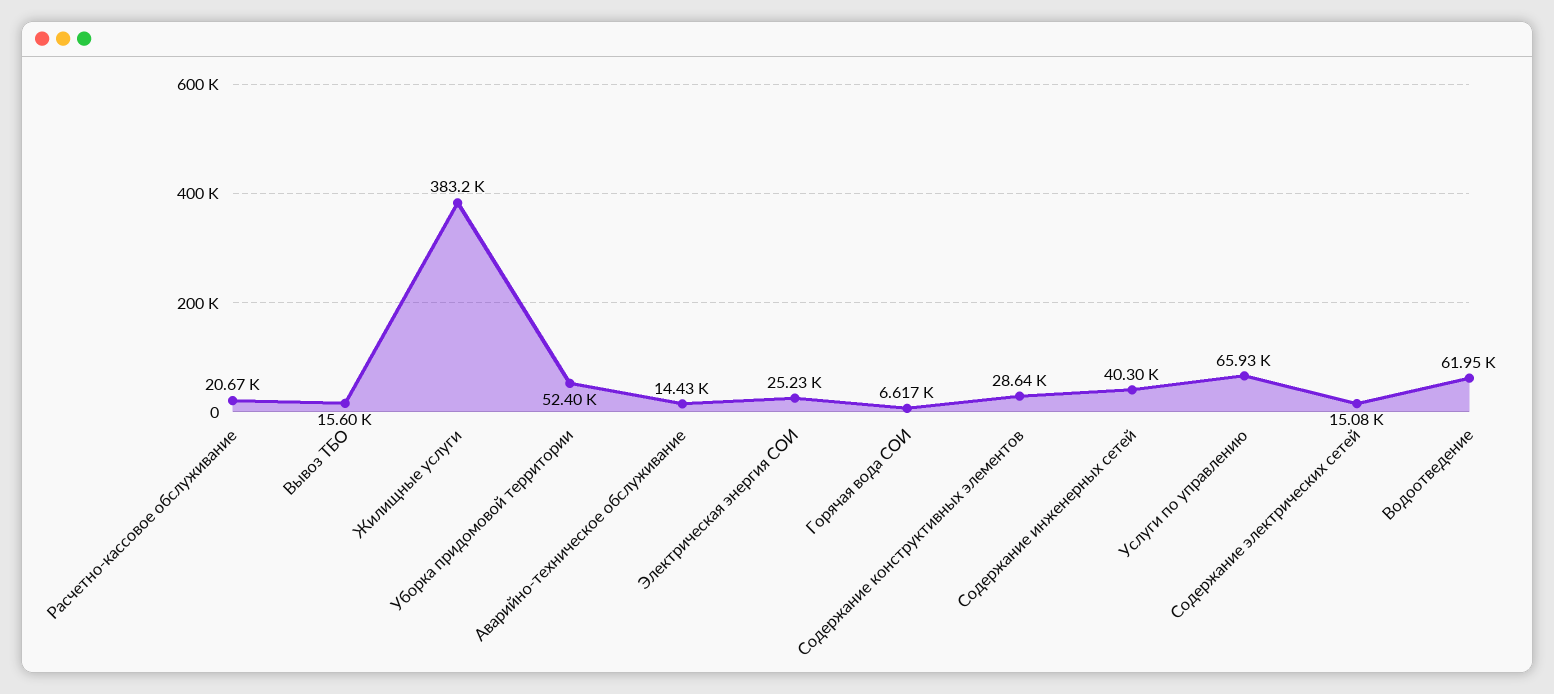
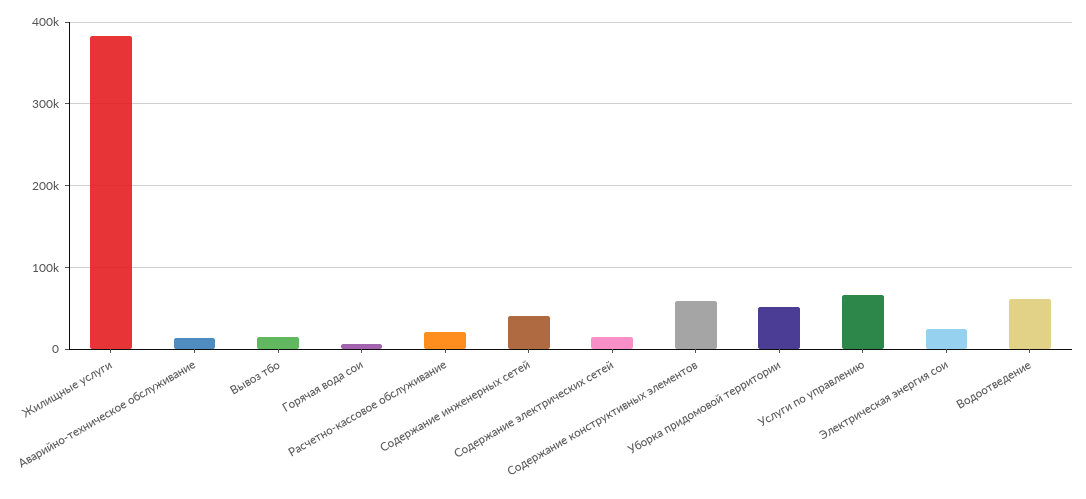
  {
    "Расчетно-кассовое обслуживание": 20670,
    "Вывоз ТБО": 15600,
    "Жилищные услуги": 383200,
    "Уборка придомовой территории": 52400,
    "Аварийно-техническое обслуживание": 14430,
    "Электрическая энергия СОИ": 25230,
    "Горячая вода СОИ": 6617,
-   "Содержание конструктивных элементов": 28640,
+   "Содержание конструктивных элементов": 60000,
    "Содержание инженерных сетей": 40300,
    "Услуги по управлению": 65930,
    "Содержание электрических сетей": 15080,
    "Водоотведение": 61950
  }

